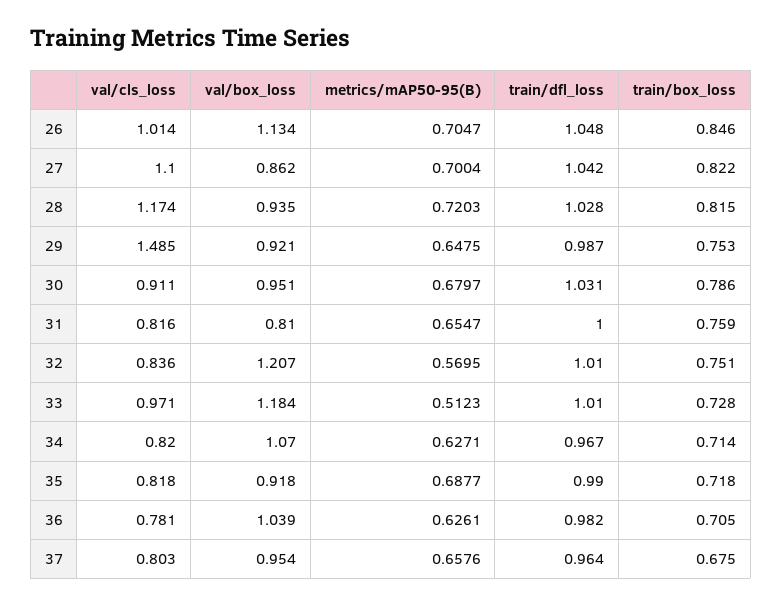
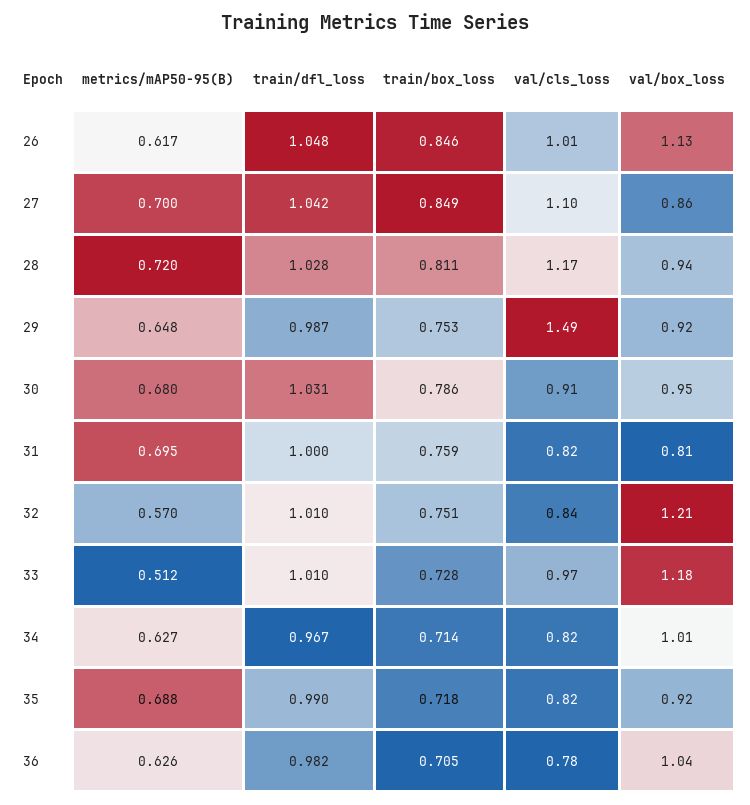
  {
    "val/cls_loss": {
      "26": 1.014,
      "27": 1.1,
      "28": 1.174,
      "29": 1.485,
      "30": 0.911,
      "31": 0.816,
      "32": 0.836,
      "33": 0.971,
      "34": 0.82,
      "35": 0.818,
-     "36": 0.781,
+     "36": 0.781
-     "37": 0.803
    },
    "val/box_loss": {
      "26": 1.134,
      "27": 0.862,
      "28": 0.935,
      "29": 0.921,
      "30": 0.951,
      "31": 0.81,
      "32": 1.207,
      "33": 1.184,
-     "34": 1.07,
+     "34": 1.01,
      "35": 0.918,
-     "36": 1.039,
+     "36": 1.039
-     "37": 0.954
    },
    "metrics/mAP50-95(B)": {
-     "26": 0.7047,
+     "26": 0.617,
      "27": 0.7004,
      "28": 0.7203,
      "29": 0.6475,
      "30": 0.6797,
-     "31": 0.6547,
+     "31": 0.695,
      "32": 0.5695,
      "33": 0.5123,
      "34": 0.6271,
      "35": 0.6877,
-     "36": 0.6261,
+     "36": 0.6261
-     "37": 0.6576
    },
    "train/dfl_loss": {
      "26": 1.048,
      "27": 1.042,
      "28": 1.028,
      "29": 0.987,
      "30": 1.031,
      "31": 1,
      "32": 1.01,
      "33": 1.01,
      "34": 0.967,
      "35": 0.99,
-     "36": 0.982,
+     "36": 0.982
-     "37": 0.964
    },
    "train/box_loss": {
      "26": 0.846,
-     "27": 0.822,
+     "27": 0.849,
-     "28": 0.815,
+     "28": 0.811,
      "29": 0.753,
      "30": 0.786,
      "31": 0.759,
      "32": 0.751,
      "33": 0.728,
      "34": 0.714,
      "35": 0.718,
-     "36": 0.705,
+     "36": 0.705
-     "37": 0.675
    }
  }

